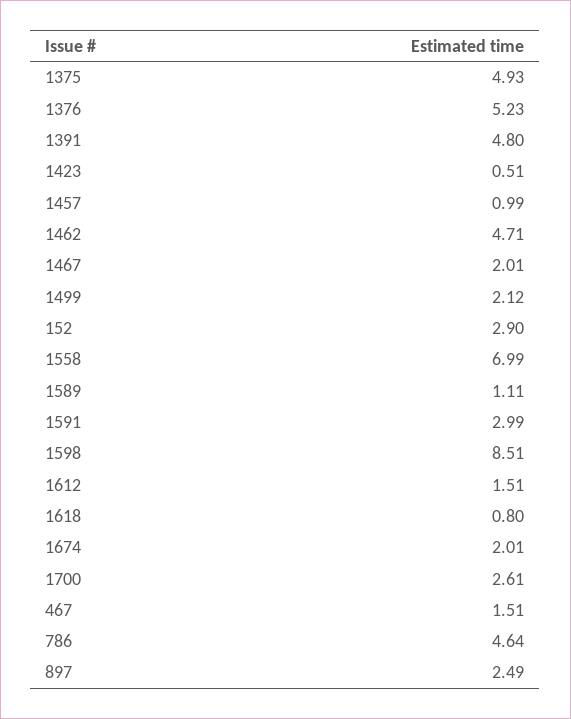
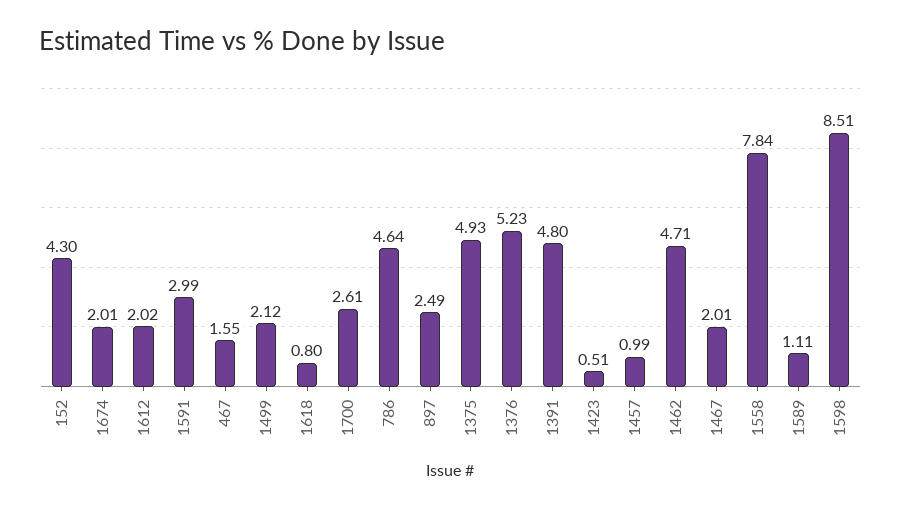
  {
    "1375": 4.93,
    "1376": 5.23,
    "1391": 4.8,
    "1423": 0.51,
    "1457": 0.99,
    "1462": 4.71,
    "1467": 2.01,
    "1499": 2.12,
-   "152": 2.9,
+   "152": 4.3,
-   "1558": 6.99,
+   "1558": 7.84,
    "1589": 1.11,
    "1591": 2.99,
    "1598": 8.51,
-   "1612": 1.51,
+   "1612": 2.02,
    "1618": 0.8,
    "1674": 2.01,
    "1700": 2.61,
-   "467": 1.51,
+   "467": 1.55,
    "786": 4.64,
    "897": 2.49
  }

